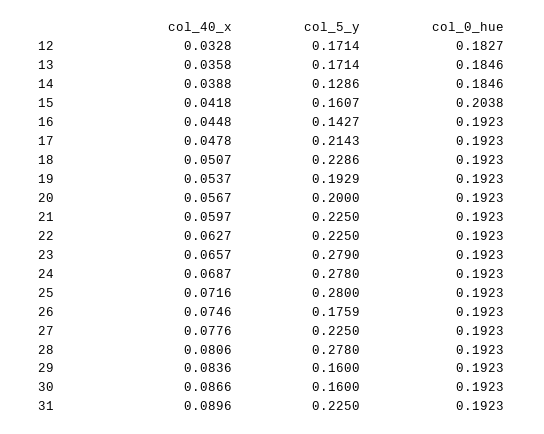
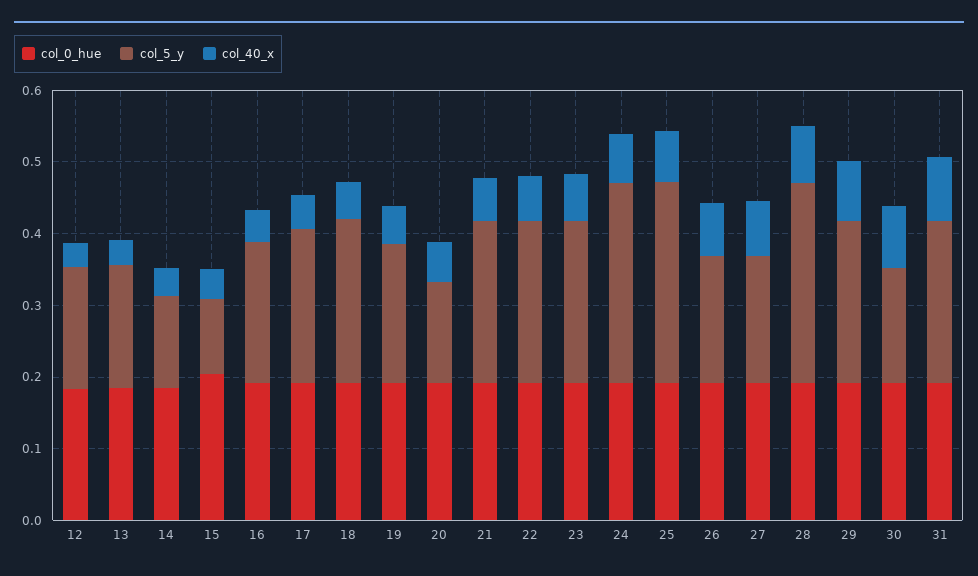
  {
    "col_40_x": {
      "12": 0.0328,
      "13": 0.0358,
      "14": 0.0388,
      "15": 0.0418,
      "16": 0.0448,
      "17": 0.0478,
      "18": 0.0507,
      "19": 0.0537,
      "20": 0.0567,
      "21": 0.0597,
      "22": 0.0627,
      "23": 0.0657,
      "24": 0.0687,
      "25": 0.0716,
      "26": 0.0746,
      "27": 0.0776,
      "28": 0.0806,
      "29": 0.0836,
      "30": 0.0866,
      "31": 0.0896
    },
    "col_5_y": {
      "12": 0.1714,
      "13": 0.1714,
      "14": 0.1286,
-     "15": 0.1607,
+     "15": 0.1,
-     "16": 0.1427,
+     "16": 0.2,
      "17": 0.2143,
      "18": 0.2286,
      "19": 0.1929,
-     "20": 0.2,
+     "20": 0.14,
      "21": 0.225,
      "22": 0.225,
-     "23": 0.279,
+     "23": 0.22,
      "24": 0.278,
      "25": 0.28,
      "26": 0.1759,
-     "27": 0.225,
+     "27": 0.18,
      "28": 0.278,
-     "29": 0.16,
+     "29": 0.22,
      "30": 0.16,
      "31": 0.225
    },
    "col_0_hue": {
      "12": 0.1827,
      "13": 0.1846,
      "14": 0.1846,
      "15": 0.2038,
      "16": 0.1923,
      "17": 0.1923,
      "18": 0.1923,
      "19": 0.1923,
      "20": 0.1923,
      "21": 0.1923,
      "22": 0.1923,
      "23": 0.1923,
      "24": 0.1923,
      "25": 0.1923,
      "26": 0.1923,
      "27": 0.1923,
      "28": 0.1923,
      "29": 0.1923,
      "30": 0.1923,
      "31": 0.1923
    }
  }

